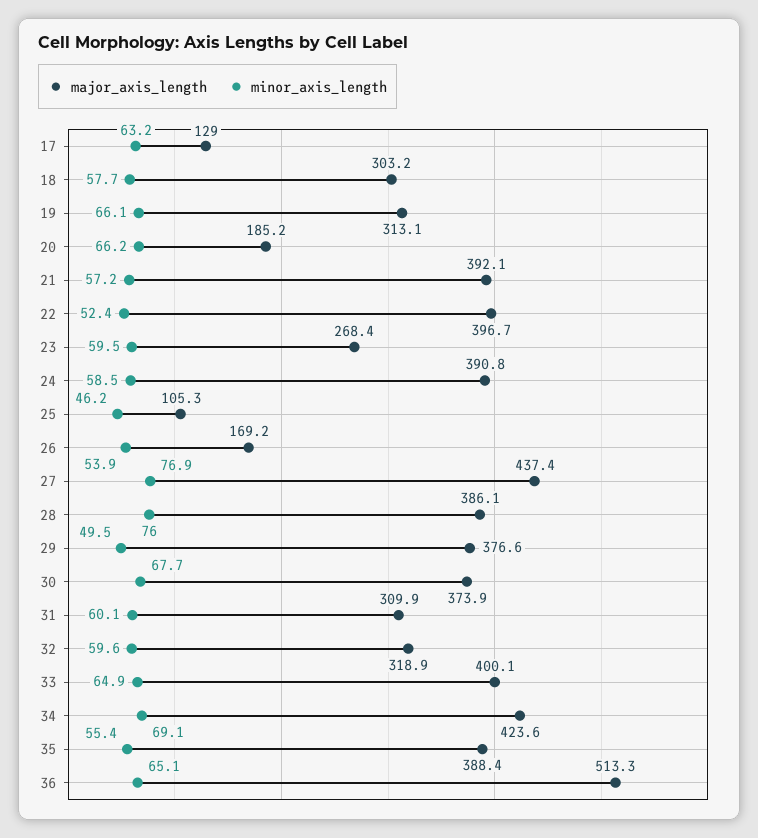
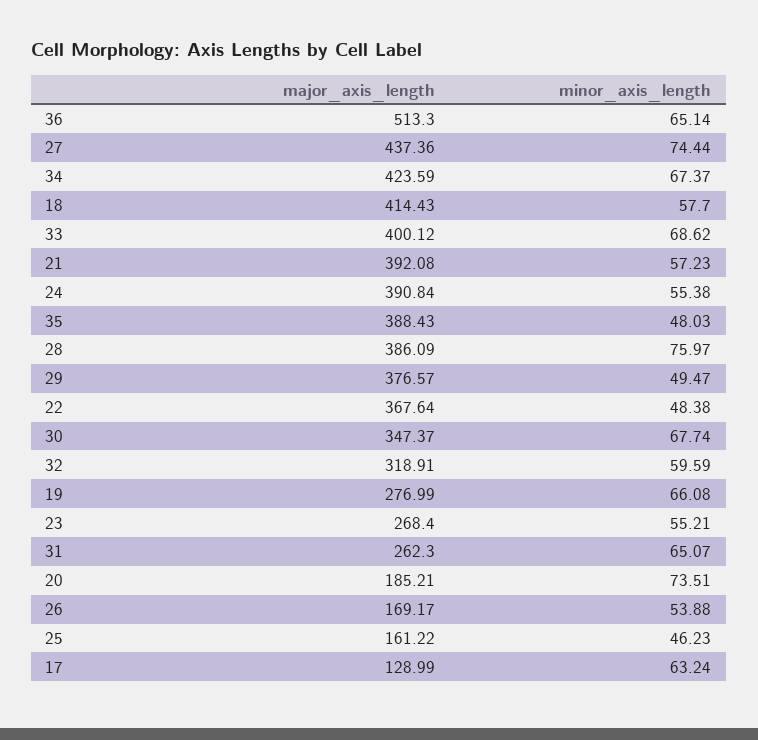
  {
    "major_axis_length": {
      "17": 128.99,
-     "18": 303.2,
+     "18": 414.43,
-     "19": 313.1,
+     "19": 276.99,
      "20": 185.21,
      "21": 392.08,
-     "22": 396.7,
+     "22": 367.64,
      "23": 268.4,
      "24": 390.84,
-     "25": 105.3,
+     "25": 161.22,
      "26": 169.17,
      "27": 437.36,
      "28": 386.09,
      "29": 376.57,
-     "30": 373.9,
+     "30": 347.37,
-     "31": 309.9,
+     "31": 262.3,
      "32": 318.91,
      "33": 400.12,
      "34": 423.59,
      "35": 388.43,
      "36": 513.3
    },
    "minor_axis_length": {
      "17": 63.24,
      "18": 57.7,
      "19": 66.08,
-     "20": 66.2,
+     "20": 73.51,
      "21": 57.23,
-     "22": 52.4,
+     "22": 48.38,
-     "23": 59.5,
+     "23": 55.21,
-     "24": 58.5,
+     "24": 55.38,
      "25": 46.23,
      "26": 53.88,
-     "27": 76.9,
+     "27": 74.44,
      "28": 75.97,
      "29": 49.47,
      "30": 67.74,
-     "31": 60.1,
+     "31": 65.07,
      "32": 59.59,
-     "33": 64.9,
+     "33": 68.62,
-     "34": 69.1,
+     "34": 67.37,
-     "35": 55.4,
+     "35": 48.03,
      "36": 65.14
    }
  }

